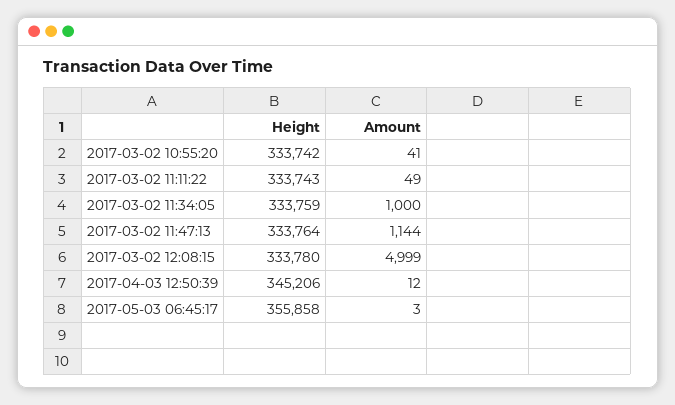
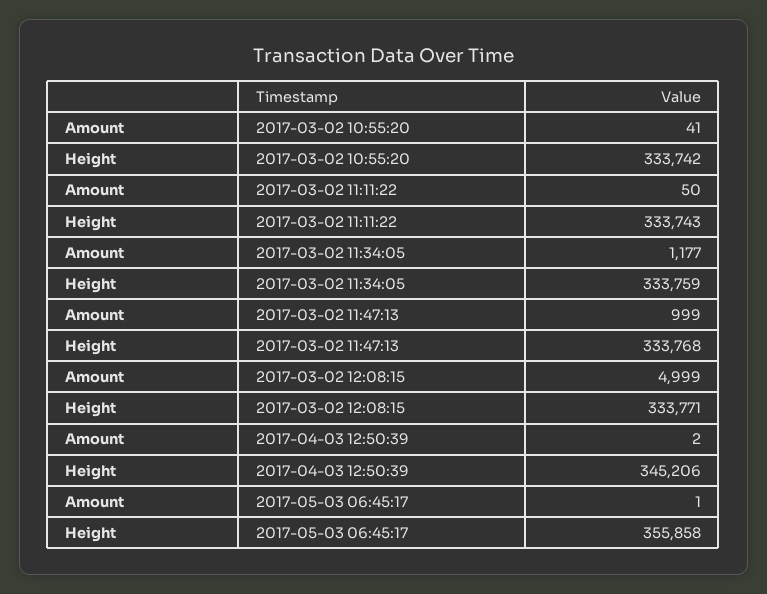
  {
    "Height": {
      "2017-03-02 10:55:20": 333742,
      "2017-03-02 11:11:22": 333743,
      "2017-03-02 11:34:05": 333759,
-     "2017-03-02 11:47:13": 333764,
+     "2017-03-02 11:47:13": 333768,
-     "2017-03-02 12:08:15": 333780,
+     "2017-03-02 12:08:15": 333771,
      "2017-04-03 12:50:39": 345206,
      "2017-05-03 06:45:17": 355858
    },
    "Amount": {
      "2017-03-02 10:55:20": 41,
-     "2017-03-02 11:11:22": 49,
+     "2017-03-02 11:11:22": 50,
-     "2017-03-02 11:34:05": 1000,
+     "2017-03-02 11:34:05": 1177,
-     "2017-03-02 11:47:13": 1144,
+     "2017-03-02 11:47:13": 999,
      "2017-03-02 12:08:15": 4999,
-     "2017-04-03 12:50:39": 12,
+     "2017-04-03 12:50:39": 2,
-     "2017-05-03 06:45:17": 3
+     "2017-05-03 06:45:17": 1
    }
  }

